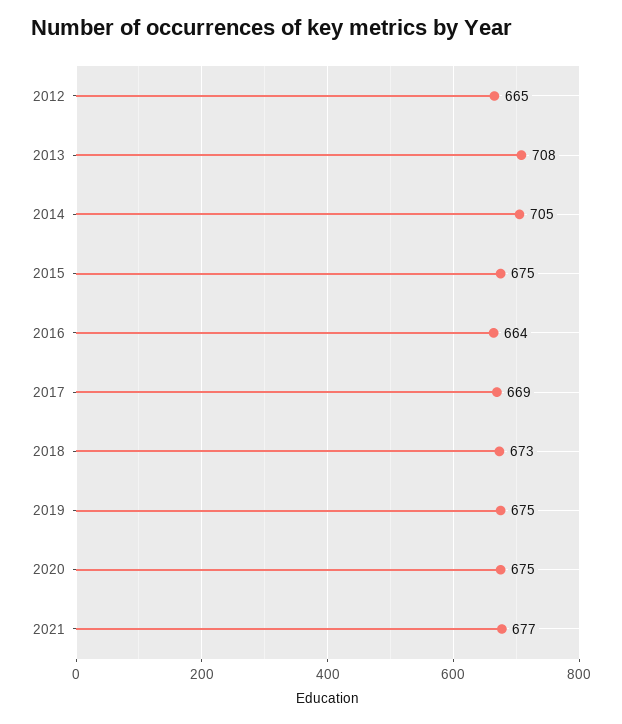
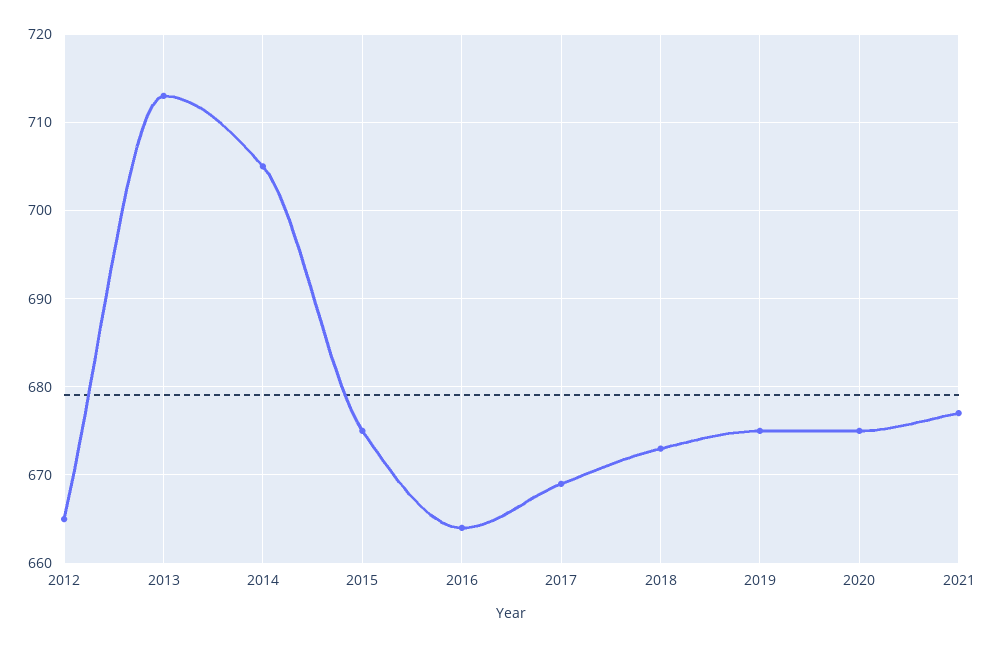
  {
    "2012": 665,
-   "2013": 708,
+   "2013": 713,
    "2014": 705,
    "2015": 675,
    "2016": 664,
    "2017": 669,
    "2018": 673,
    "2019": 675,
    "2020": 675,
    "2021": 677
  }

